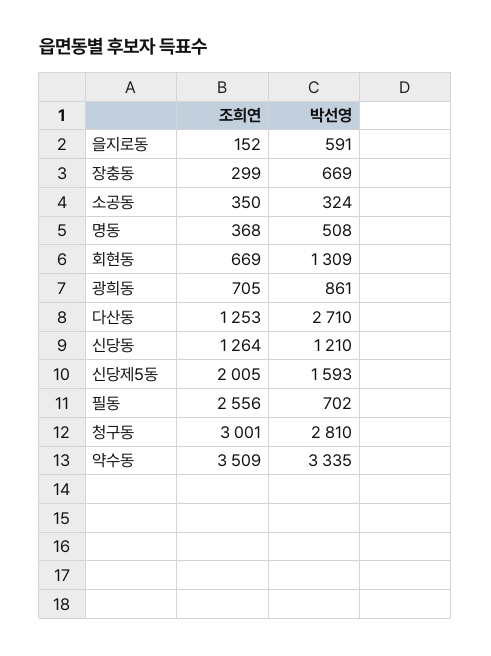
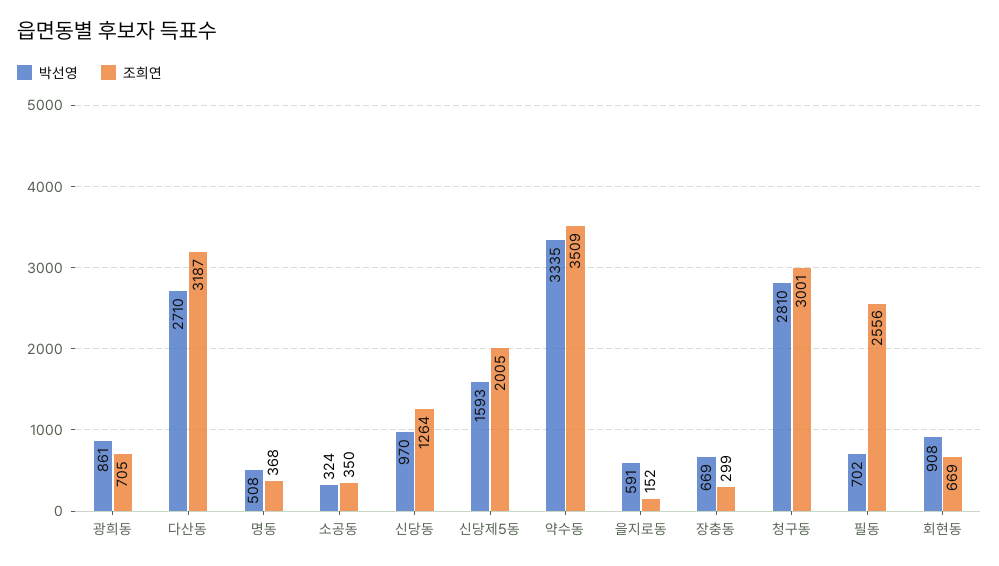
  {
    "조희연": {
      "을지로동": 152,
      "장충동": 299,
      "소공동": 350,
      "명동": 368,
      "회현동": 669,
      "광희동": 705,
-     "다산동": 1253,
+     "다산동": 3187,
      "신당동": 1264,
      "신당제5동": 2005,
      "필동": 2556,
      "청구동": 3001,
      "약수동": 3509
    },
    "박선영": {
      "을지로동": 591,
      "장충동": 669,
      "소공동": 324,
      "명동": 508,
-     "회현동": 1309,
+     "회현동": 908,
      "광희동": 861,
      "다산동": 2710,
-     "신당동": 1210,
+     "신당동": 970,
      "신당제5동": 1593,
      "필동": 702,
      "청구동": 2810,
      "약수동": 3335
    }
  }

